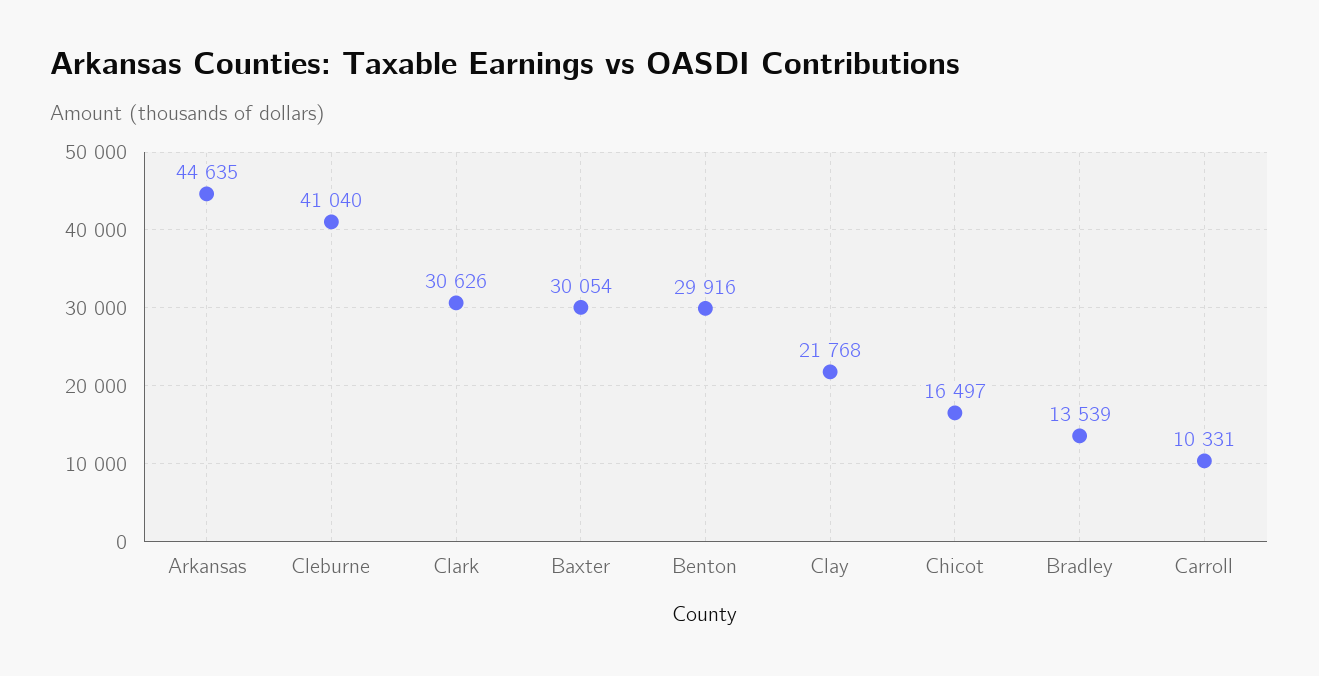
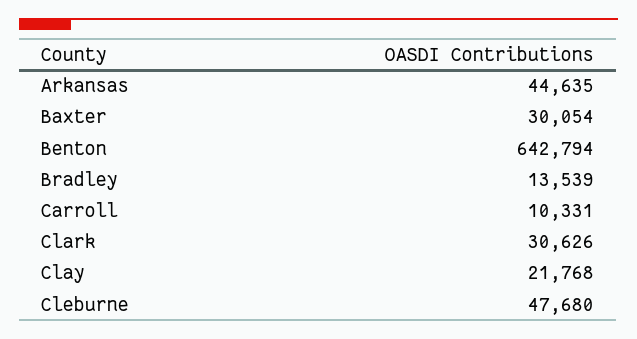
  {
    "Arkansas": 44635,
-   "Cleburne": 41040,
+   "Cleburne": 47680,
    "Clark": 30626,
    "Baxter": 30054,
-   "Benton": 29916,
+   "Benton": 642794,
    "Clay": 21768,
-   "Chicot": 16497,
    "Bradley": 13539,
    "Carroll": 10331
  }

